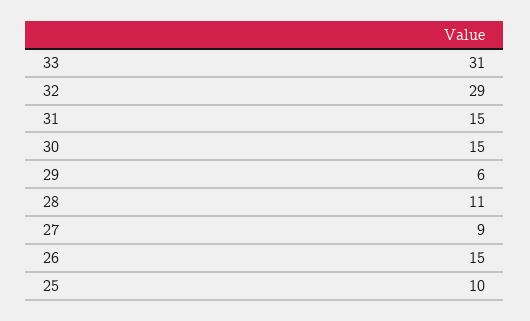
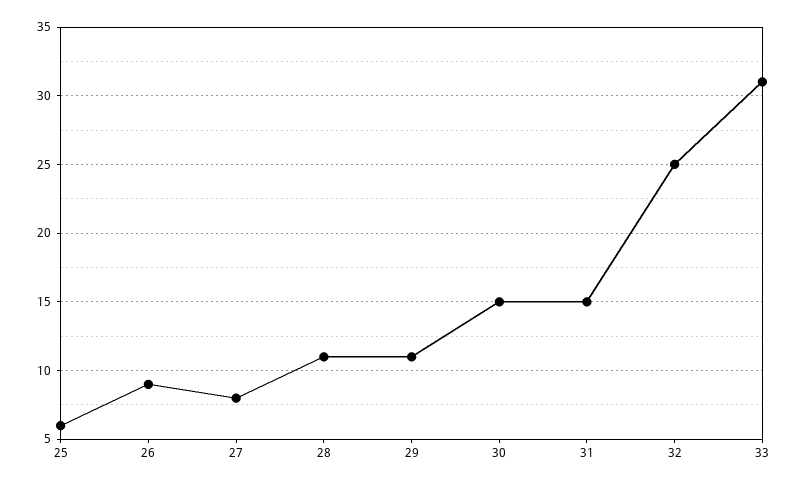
  {
    "33": 31,
-   "32": 29,
+   "32": 25,
    "31": 15,
    "30": 15,
-   "29": 6,
+   "29": 11,
    "28": 11,
-   "27": 9,
+   "27": 8,
-   "26": 15,
+   "26": 9,
-   "25": 10
+   "25": 6
  }

